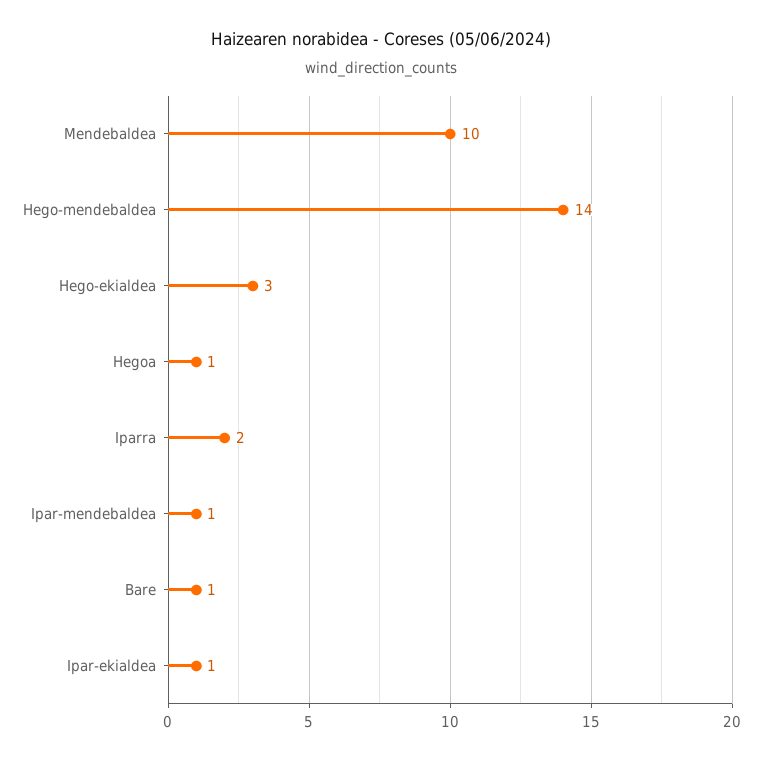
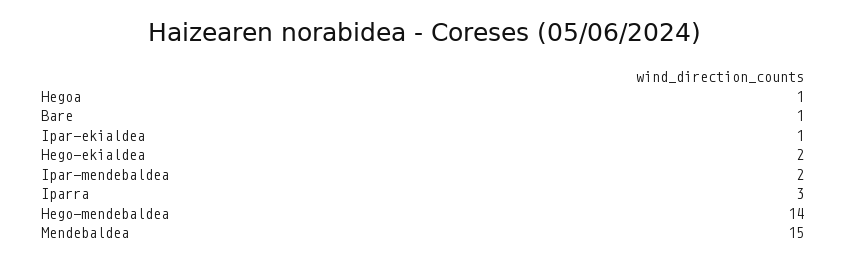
  {
-   "Mendebaldea": 10,
+   "Mendebaldea": 15,
    "Hego-mendebaldea": 14,
-   "Hego-ekialdea": 3,
+   "Hego-ekialdea": 2,
    "Hegoa": 1,
-   "Iparra": 2,
+   "Iparra": 3,
-   "Ipar-mendebaldea": 1,
+   "Ipar-mendebaldea": 2,
    "Bare": 1,
    "Ipar-ekialdea": 1
  }

